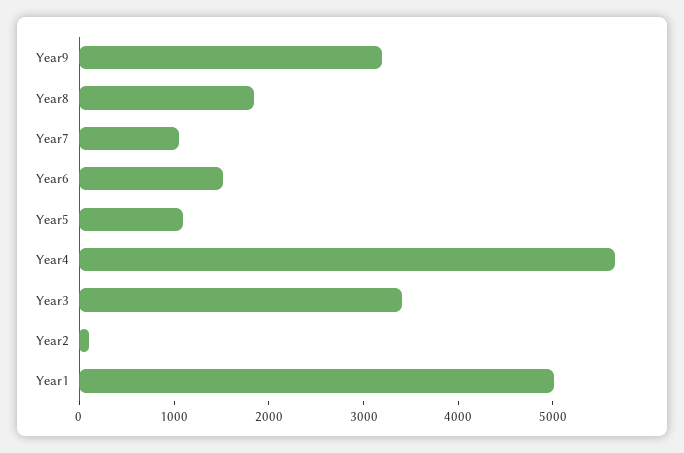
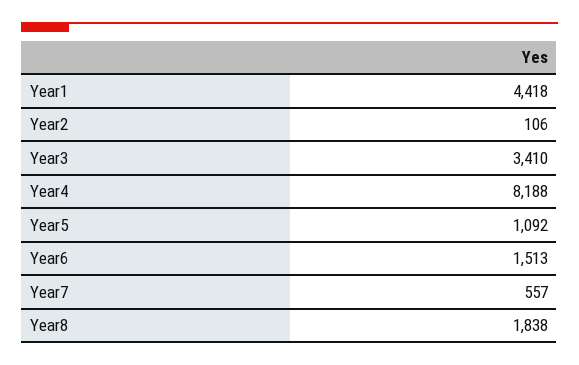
  {
-   "Year9": 3200,
    "Year8": 1838,
-   "Year7": 1000,
+   "Year7": 557,
    "Year6": 1513,
    "Year5": 1092,
-   "Year4": 5600,
+   "Year4": 8188,
    "Year3": 3410,
    "Year2": 106,
-   "Year1": 5000
+   "Year1": 4418
  }

